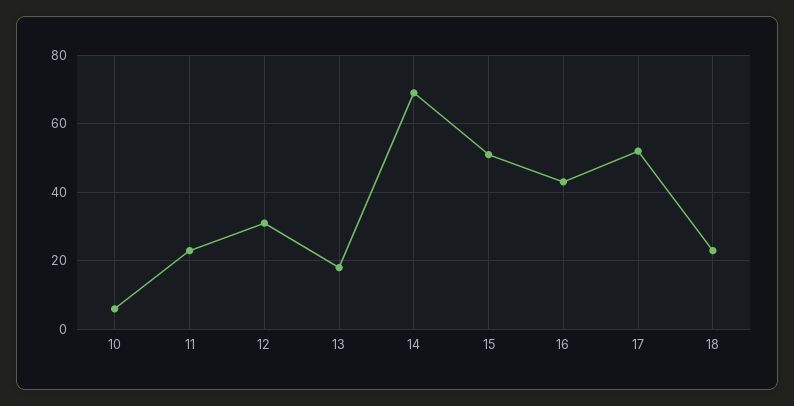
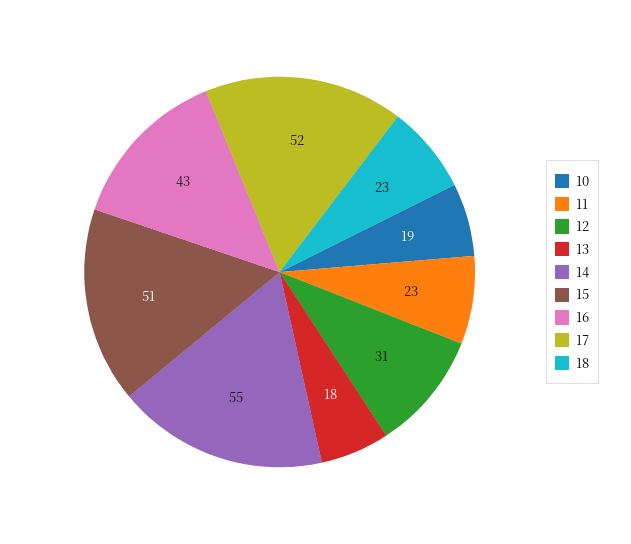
  {
-   "10": 5,
+   "10": 19,
    "11": 23,
    "12": 31,
    "13": 18,
-   "14": 70,
+   "14": 55,
    "15": 51,
    "16": 43,
    "17": 52,
    "18": 23
  }

